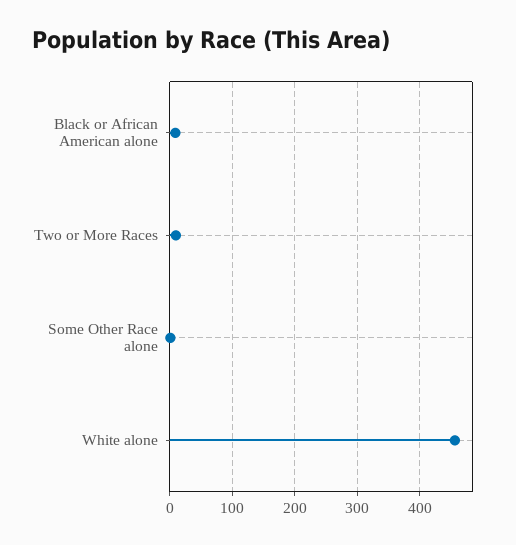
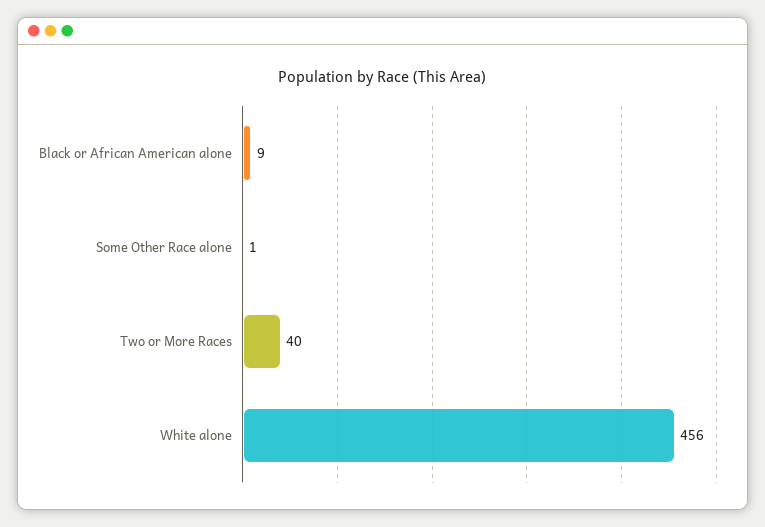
  {
    "Black or African American alone": 9,
-   "Two or More Races": 10,
+   "Two or More Races": 40,
    "Some Other Race alone": 1,
    "White alone": 456
  }

